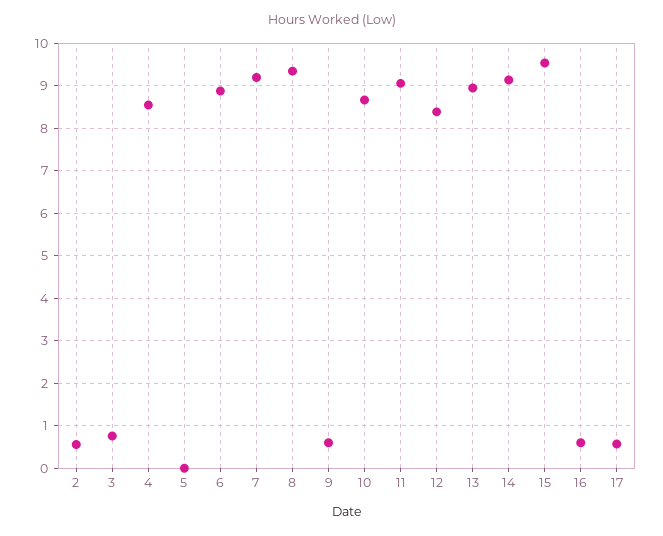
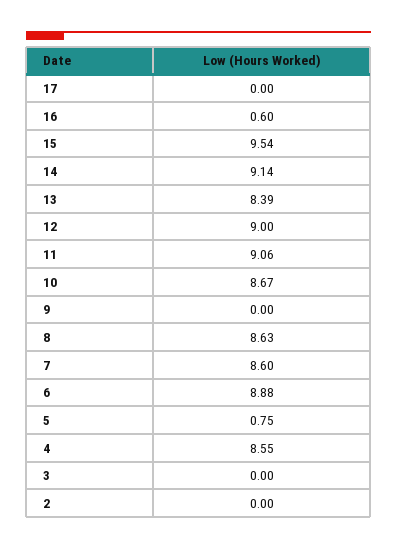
  {
-   "2": 0.6,
+   "2": 0,
-   "3": 0.8,
+   "3": 0,
    "4": 8.55,
-   "5": 0,
+   "5": 0.75,
    "6": 8.88,
-   "7": 9.2,
+   "7": 8.6,
-   "8": 9.4,
+   "8": 8.63,
-   "9": 0.6,
+   "9": 0,
    "10": 8.67,
    "11": 9.06,
-   "12": 8.4,
+   "12": 9,
-   "13": 9,
+   "13": 8.39,
    "14": 9.14,
    "15": 9.54,
    "16": 0.6,
-   "17": 0.6
+   "17": 0
  }

